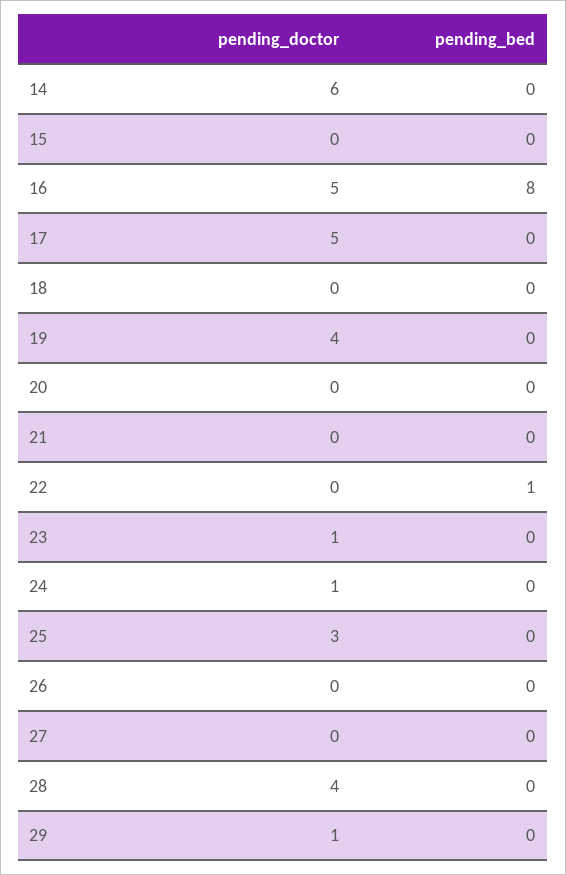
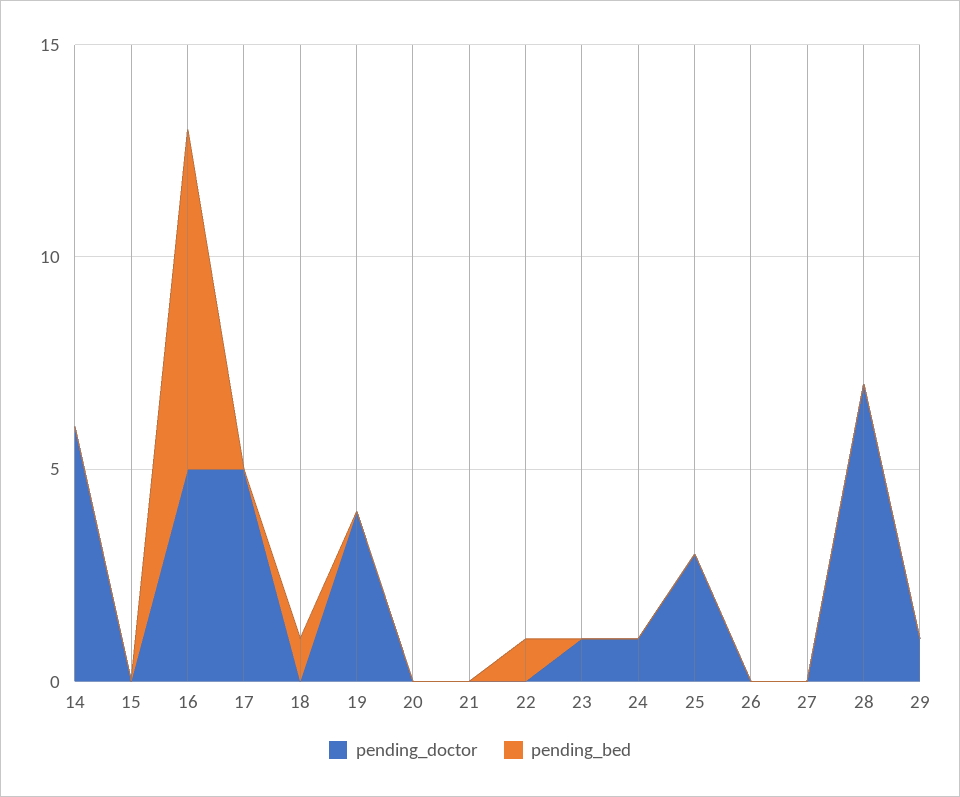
  {
    "pending_doctor": {
      "14": 6,
      "15": 0,
      "16": 5,
      "17": 5,
      "18": 0,
      "19": 4,
      "20": 0,
      "21": 0,
      "22": 0,
      "23": 1,
      "24": 1,
      "25": 3,
      "26": 0,
      "27": 0,
-     "28": 4,
+     "28": 7,
      "29": 1
    },
    "pending_bed": {
      "14": 0,
      "15": 0,
      "16": 8,
      "17": 0,
-     "18": 0,
+     "18": 1,
      "19": 0,
      "20": 0,
      "21": 0,
      "22": 1,
      "23": 0,
      "24": 0,
      "25": 0,
      "26": 0,
      "27": 0,
      "28": 0,
      "29": 0
    }
  }

